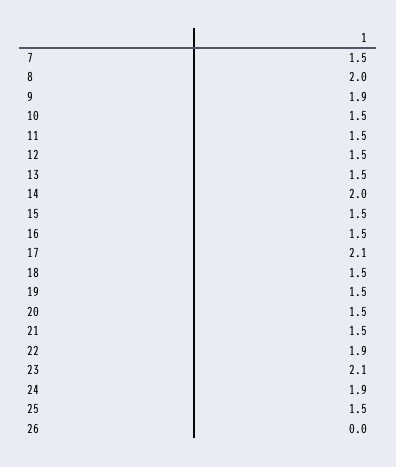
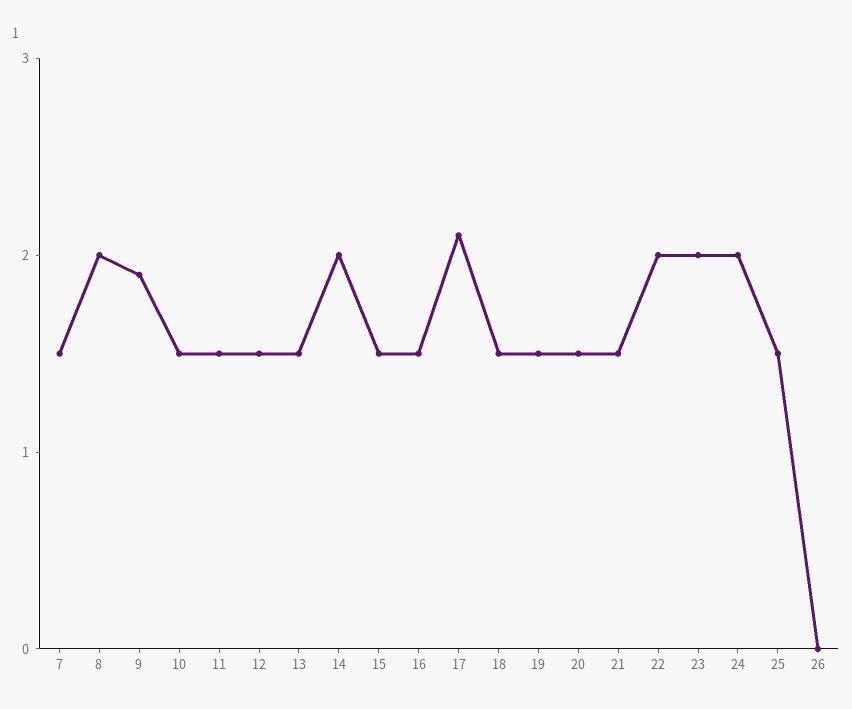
  {
    "7": 1.5,
    "8": 2,
    "9": 1.9,
    "10": 1.5,
    "11": 1.5,
    "12": 1.5,
    "13": 1.5,
    "14": 2,
    "15": 1.5,
    "16": 1.5,
    "17": 2.1,
    "18": 1.5,
    "19": 1.5,
    "20": 1.5,
    "21": 1.5,
-   "22": 1.9,
+   "22": 2,
-   "23": 2.1,
+   "23": 2,
-   "24": 1.9,
+   "24": 2,
    "25": 1.5,
    "26": 0
  }

